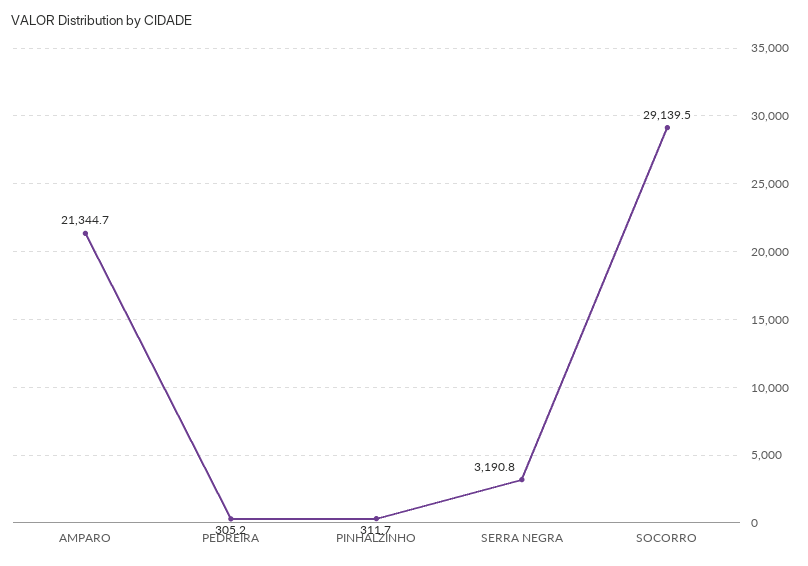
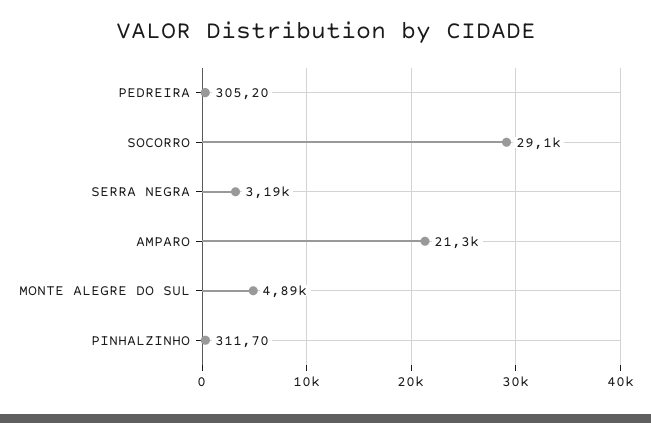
  {
    "AMPARO": 21344.7,
    "PEDREIRA": 305.2,
    "PINHALZINHO": 311.7,
    "SERRA NEGRA": 3190.8,
-   "SOCORRO": 29139.5
+   "SOCORRO": 29139.5,
+   "MONTE ALEGRE DO SUL": 4890
  }

